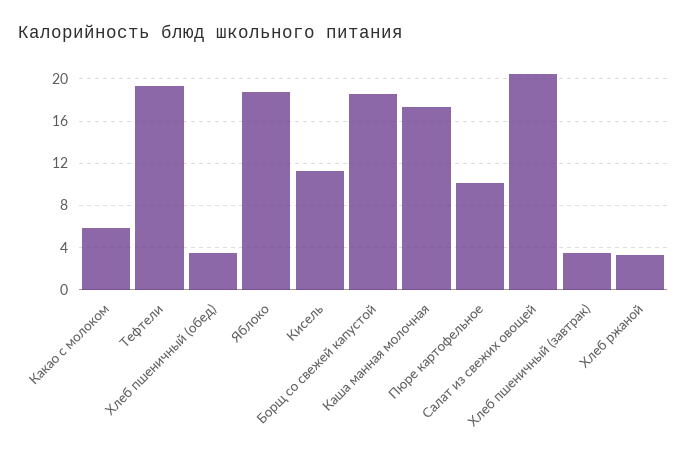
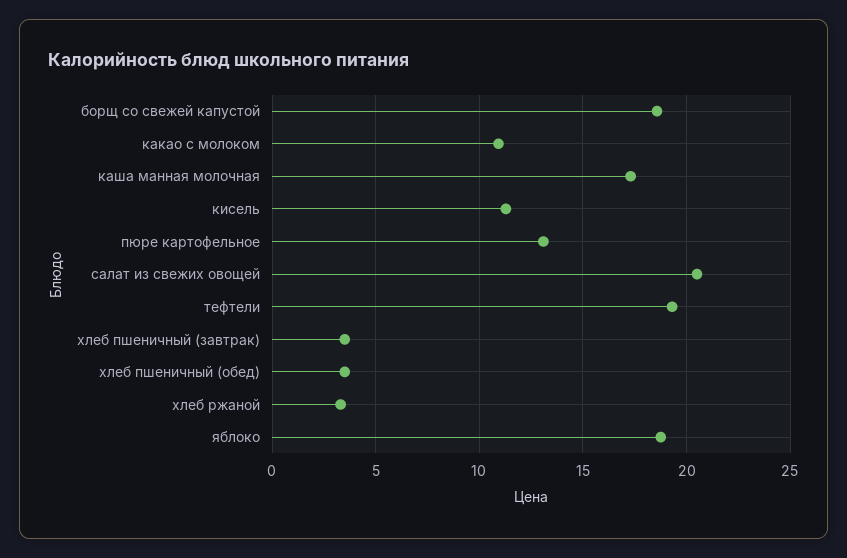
  {
-   "Какао с молоком": 6,
+   "Какао с молоком": 11,
    "Тефтели": 19.5,
    "Хлеб пшеничный (обед)": 3.5,
    "Яблоко": 19,
    "Кисель": 11.5,
    "Борщ со свежей капустой": 18.5,
    "Каша манная молочная": 17.5,
-   "Пюре картофельное": 10,
+   "Пюре картофельное": 13,
    "Салат из свежих овощей": 20.5,
    "Хлеб пшеничный (завтрак)": 3.5,
    "Хлеб ржаной": 3.5
  }

